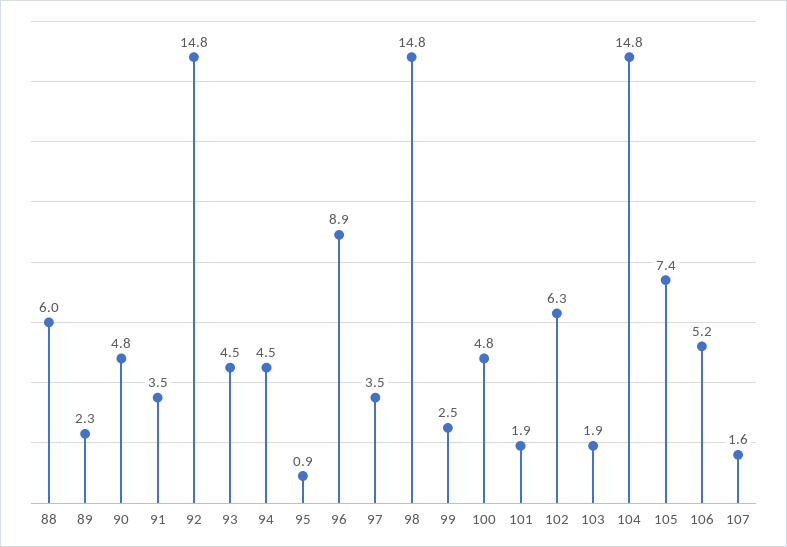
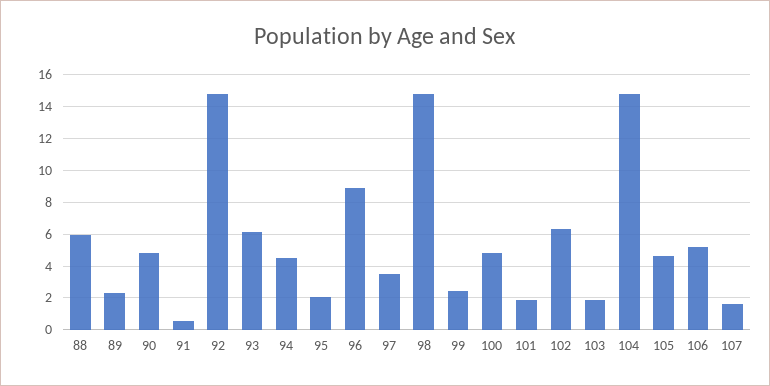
  {
    "88": 6,
    "89": 2.3,
    "90": 4.8,
-   "91": 3.5,
+   "91": 0.5,
    "92": 14.8,
-   "93": 4.5,
+   "93": 6,
    "94": 4.5,
-   "95": 0.9,
+   "95": 2,
    "96": 8.9,
    "97": 3.5,
    "98": 14.8,
    "99": 2.5,
    "100": 4.8,
    "101": 1.9,
    "102": 6.3,
    "103": 1.9,
    "104": 14.8,
-   "105": 7.4,
+   "105": 4.5,
    "106": 5.2,
    "107": 1.6
  }

